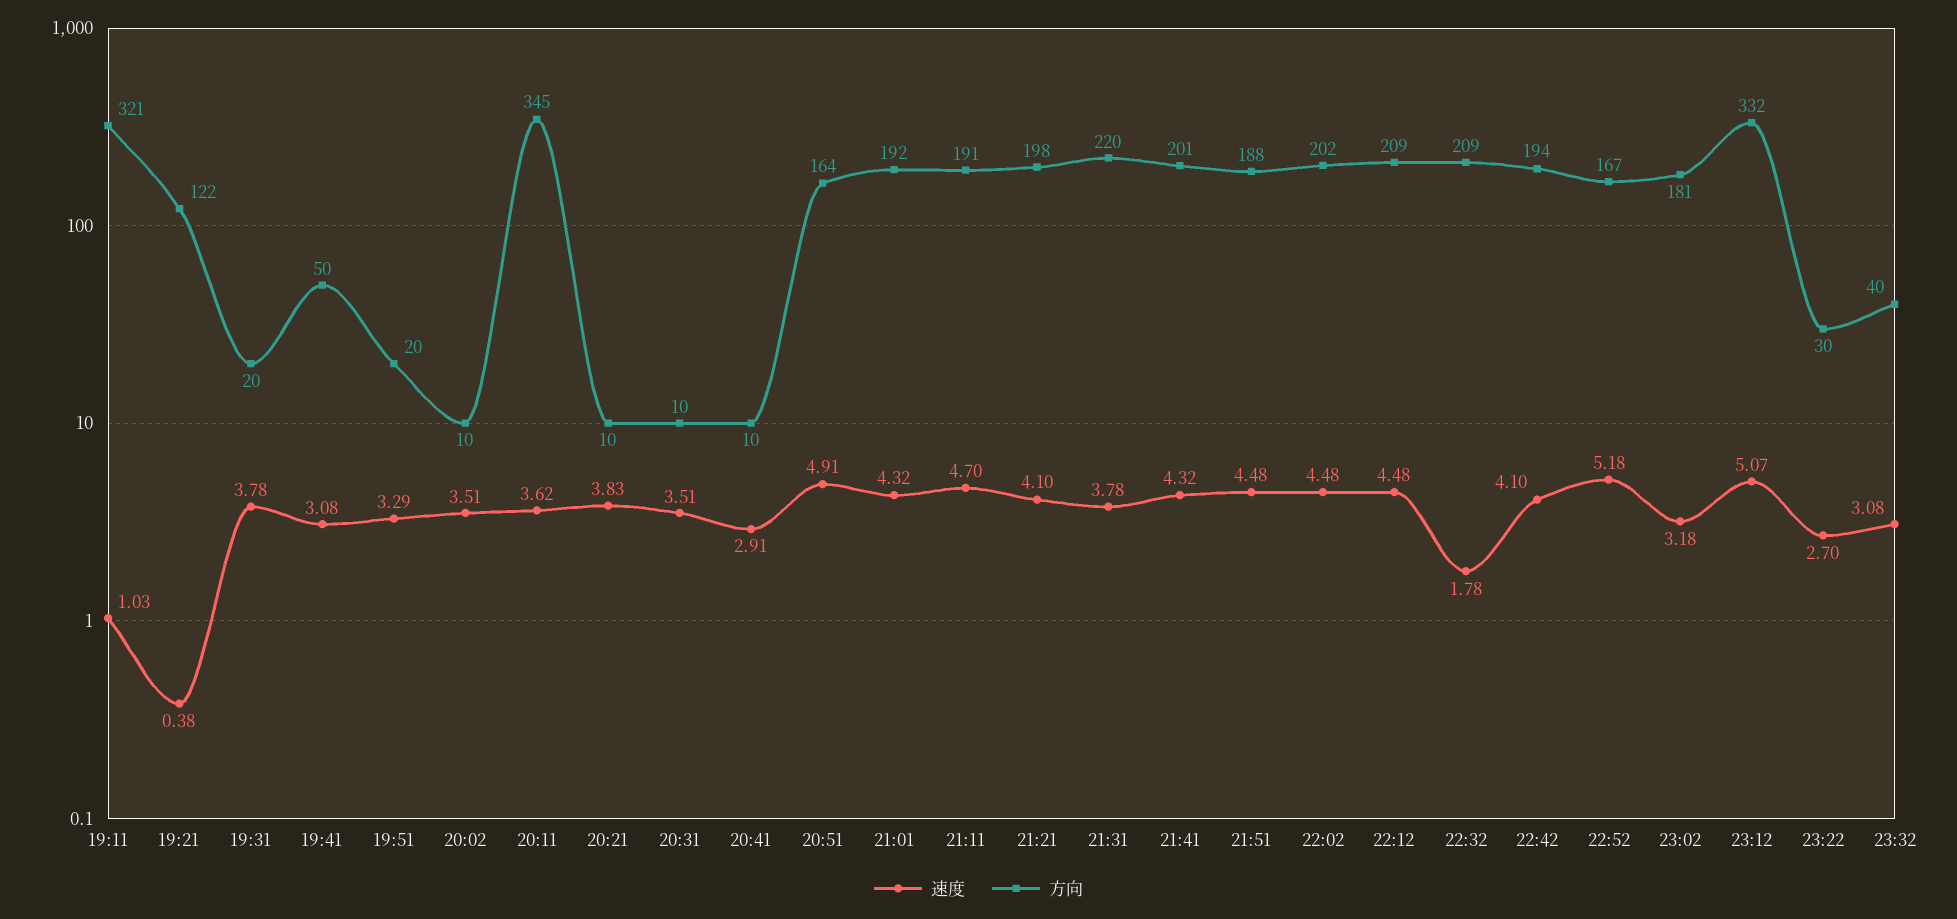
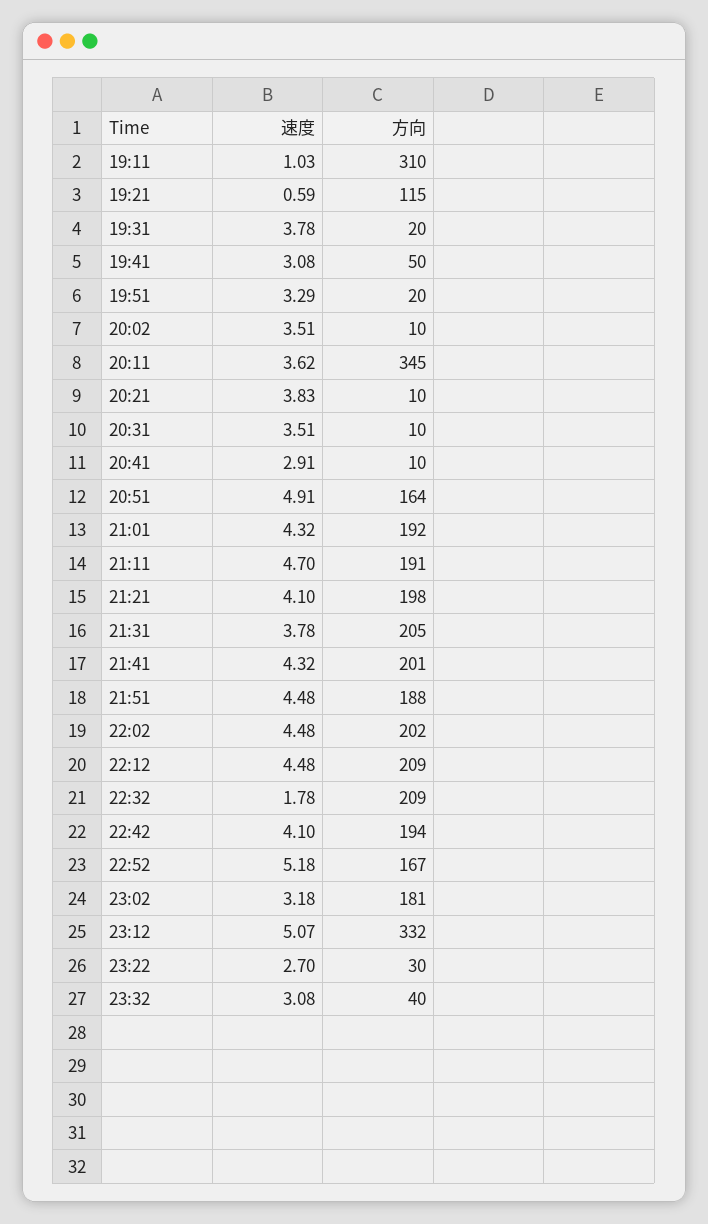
  {
    "速度": {
      "19:11": 1.03,
-     "19:21": 0.38,
+     "19:21": 0.59,
      "19:31": 3.78,
      "19:41": 3.08,
      "19:51": 3.29,
      "20:02": 3.51,
      "20:11": 3.62,
      "20:21": 3.83,
      "20:31": 3.51,
      "20:41": 2.91,
      "20:51": 4.91,
      "21:01": 4.32,
      "21:11": 4.7,
      "21:21": 4.1,
      "21:31": 3.78,
      "21:41": 4.32,
      "21:51": 4.48,
      "22:02": 4.48,
      "22:12": 4.48,
      "22:32": 1.78,
      "22:42": 4.1,
      "22:52": 5.18,
      "23:02": 3.18,
      "23:12": 5.07,
      "23:22": 2.7,
      "23:32": 3.08
    },
    "方向": {
-     "19:11": 321,
+     "19:11": 310,
-     "19:21": 122,
+     "19:21": 115,
      "19:31": 20,
      "19:41": 50,
      "19:51": 20,
      "20:02": 10,
      "20:11": 345,
      "20:21": 10,
      "20:31": 10,
      "20:41": 10,
      "20:51": 164,
      "21:01": 192,
      "21:11": 191,
      "21:21": 198,
-     "21:31": 220,
+     "21:31": 205,
      "21:41": 201,
      "21:51": 188,
      "22:02": 202,
      "22:12": 209,
      "22:32": 209,
      "22:42": 194,
      "22:52": 167,
      "23:02": 181,
      "23:12": 332,
      "23:22": 30,
      "23:32": 40
    }
  }

